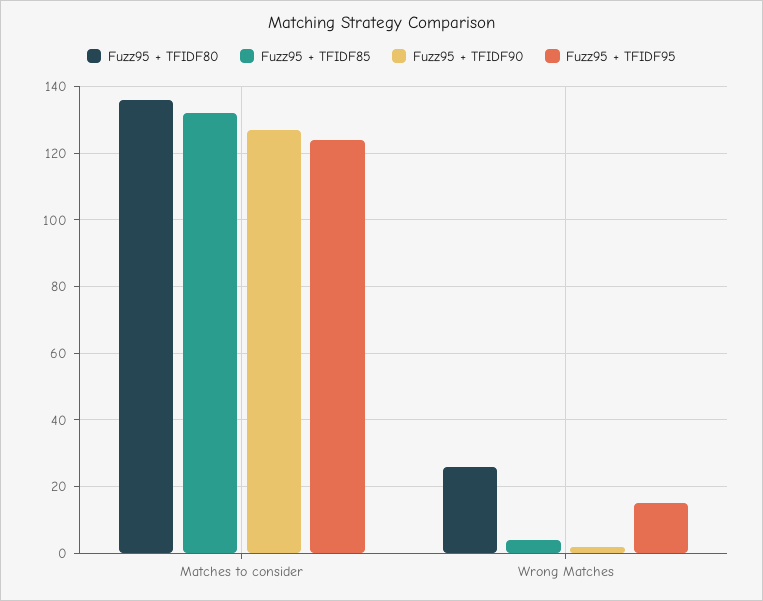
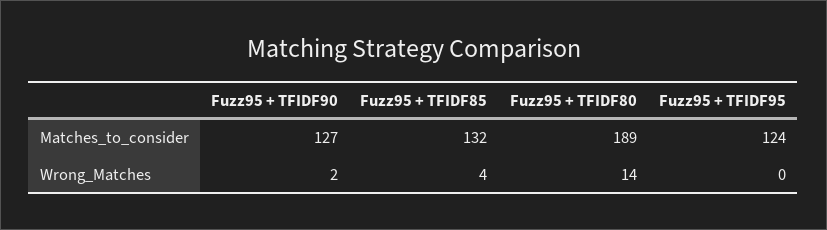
  {
    "Fuzz95 + TFIDF80": {
-     "Matches to consider": 135,
+     "Matches to consider": 189,
-     "Wrong Matches": 25
+     "Wrong Matches": 14
    },
    "Fuzz95 + TFIDF85": {
      "Matches to consider": 132,
      "Wrong Matches": 4
    },
    "Fuzz95 + TFIDF90": {
      "Matches to consider": 127,
      "Wrong Matches": 2
    },
    "Fuzz95 + TFIDF95": {
      "Matches to consider": 124,
-     "Wrong Matches": 15
+     "Wrong Matches": 0
    }
  }

